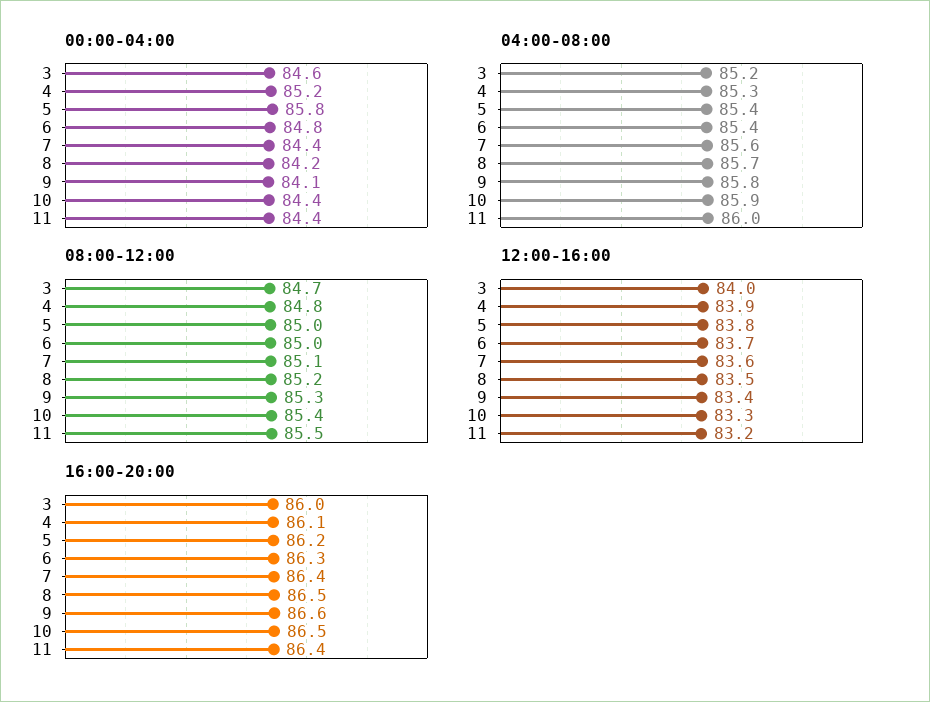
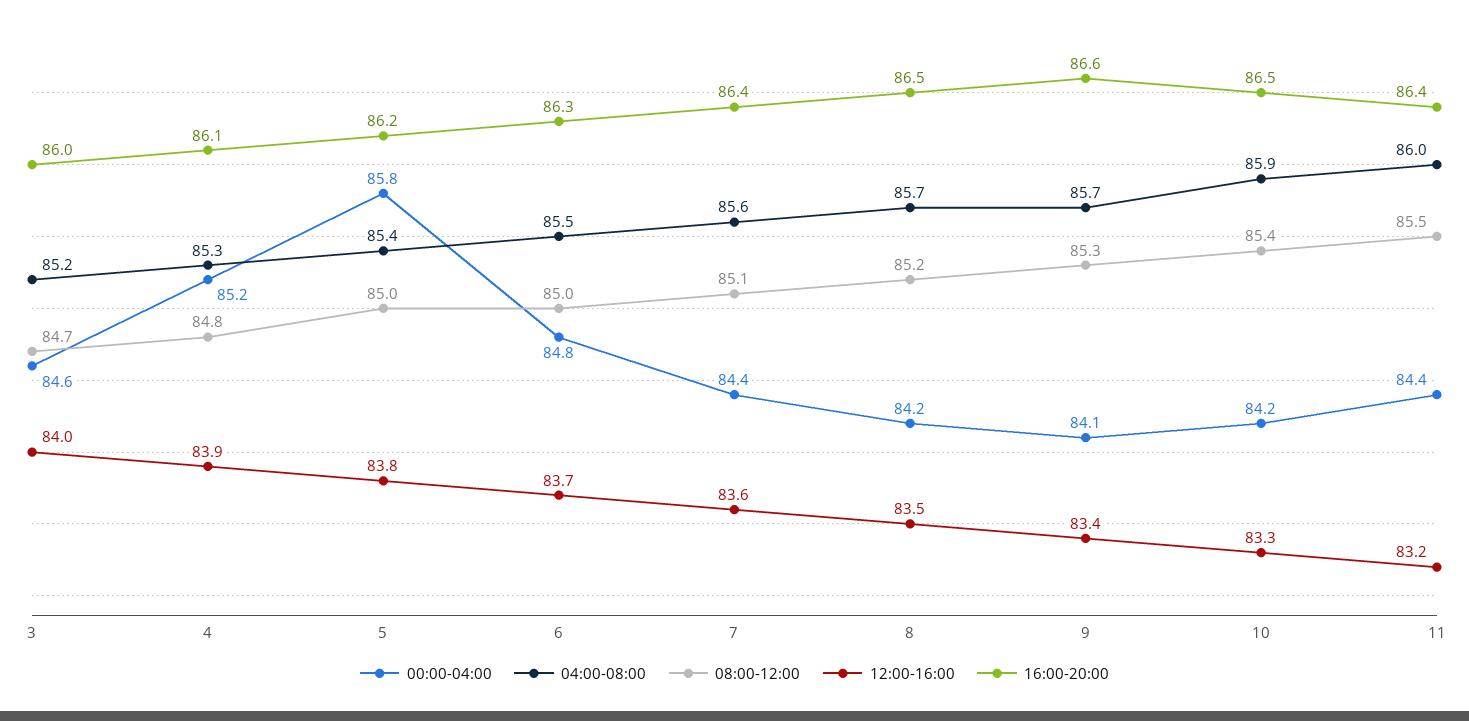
  {
    "00:00-04:00": {
      "3": 84.6,
      "4": 85.2,
      "5": 85.8,
      "6": 84.8,
      "7": 84.4,
      "8": 84.2,
      "9": 84.1,
-     "10": 84.4,
+     "10": 84.2,
      "11": 84.4
    },
    "04:00-08:00": {
      "3": 85.2,
      "4": 85.3,
      "5": 85.4,
-     "6": 85.4,
+     "6": 85.5,
      "7": 85.6,
      "8": 85.7,
-     "9": 85.8,
+     "9": 85.7,
      "10": 85.9,
      "11": 86
    },
    "08:00-12:00": {
      "3": 84.7,
      "4": 84.8,
      "5": 85,
      "6": 85,
      "7": 85.1,
      "8": 85.2,
      "9": 85.3,
      "10": 85.4,
      "11": 85.5
    },
    "12:00-16:00": {
      "3": 84,
      "4": 83.9,
      "5": 83.8,
      "6": 83.7,
      "7": 83.6,
      "8": 83.5,
      "9": 83.4,
      "10": 83.3,
      "11": 83.2
    },
    "16:00-20:00": {
      "3": 86,
      "4": 86.1,
      "5": 86.2,
      "6": 86.3,
      "7": 86.4,
      "8": 86.5,
      "9": 86.6,
      "10": 86.5,
      "11": 86.4
    }
  }

